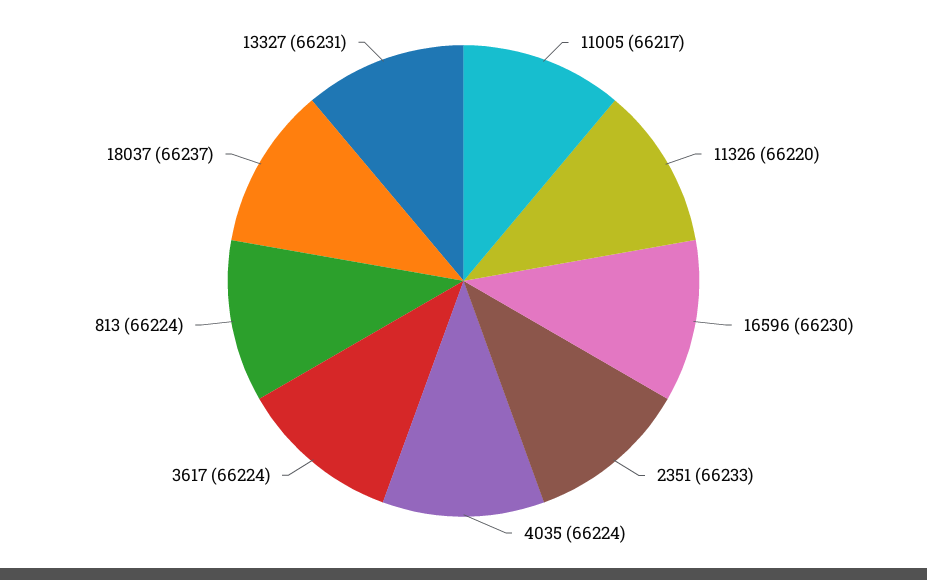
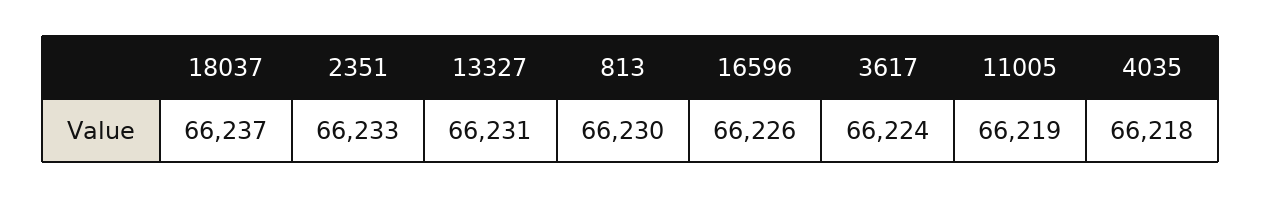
  {
-   "11005": 66217,
+   "11005": 66219,
-   "11326": 66220,
-   "16596": 66230,
+   "16596": 66226,
    "2351": 66233,
-   "4035": 66224,
+   "4035": 66218,
    "3617": 66224,
-   "813": 66224,
+   "813": 66230,
    "18037": 66237,
    "13327": 66231
  }

